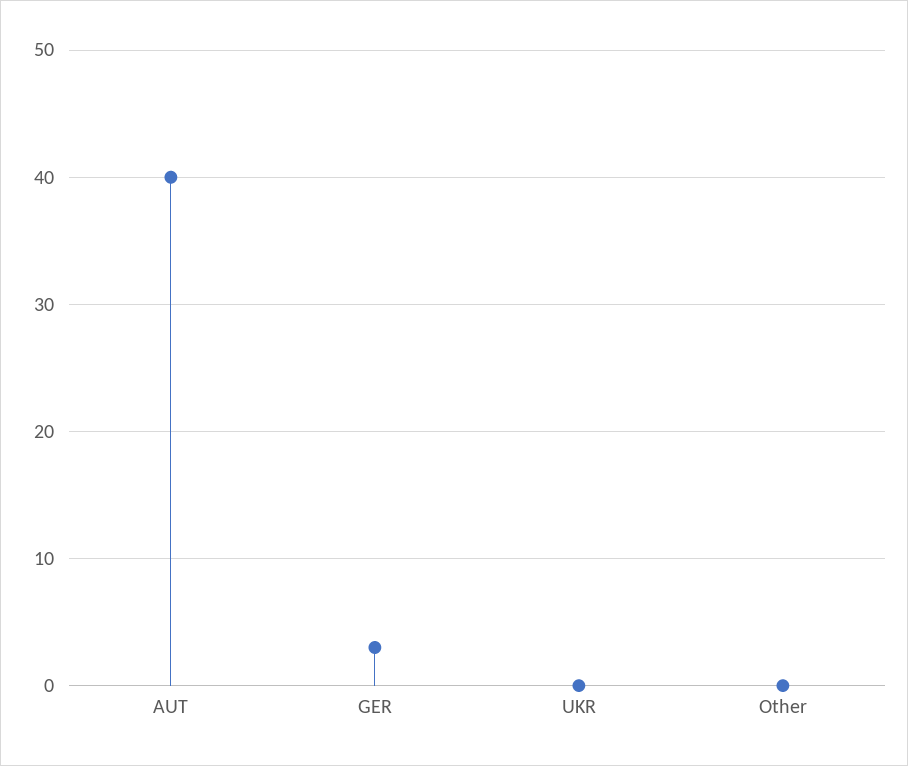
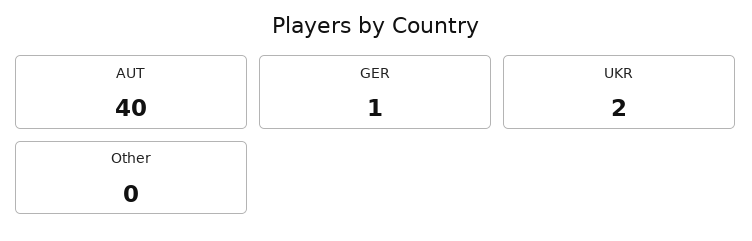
  {
    "AUT": 40,
-   "GER": 3,
+   "GER": 1,
-   "UKR": 0,
+   "UKR": 2,
    "Other": 0
  }

